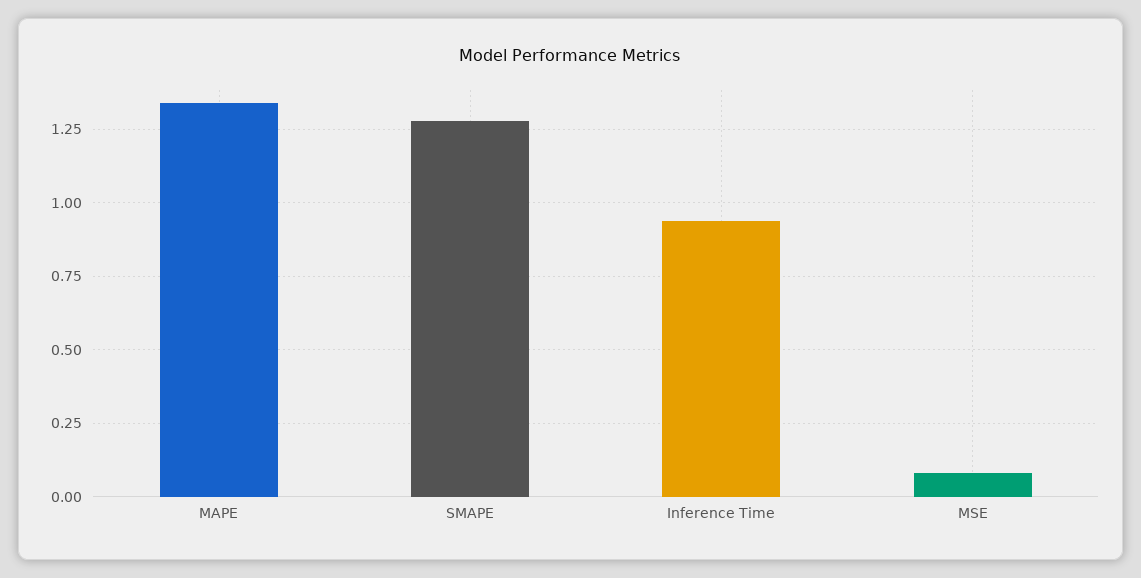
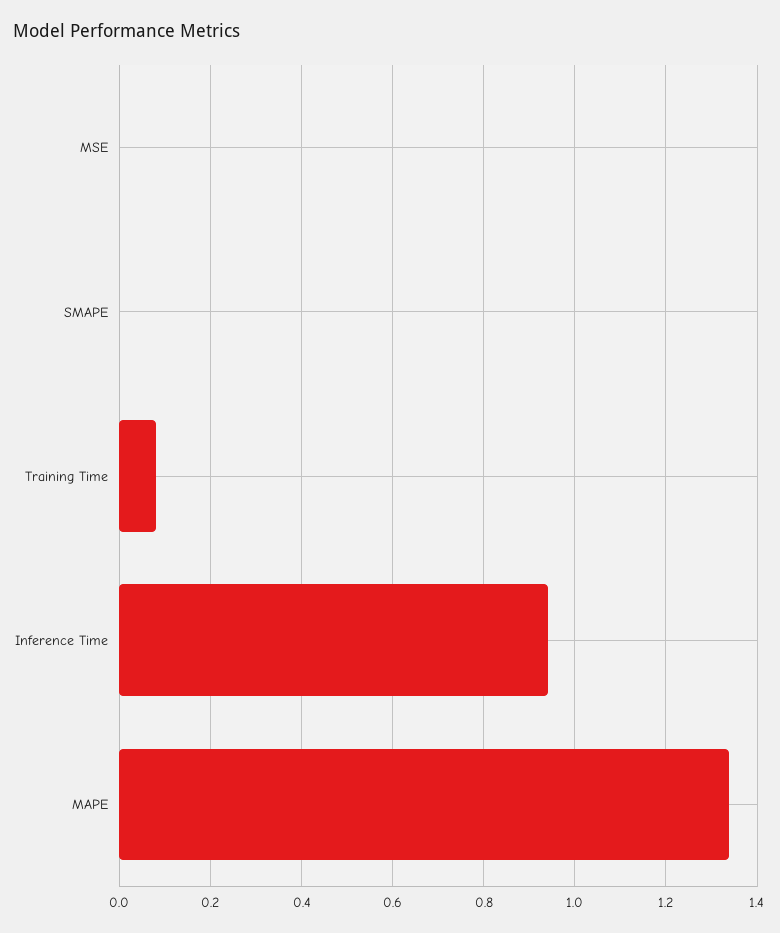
  {
    "MAPE": 1.34,
-   "SMAPE": 1.275,
+   "SMAPE": 0,
    "Inference Time": 0.94,
-   "MSE": 0.075
+   "MSE": 0,
+   "Training Time": 0.08
  }

